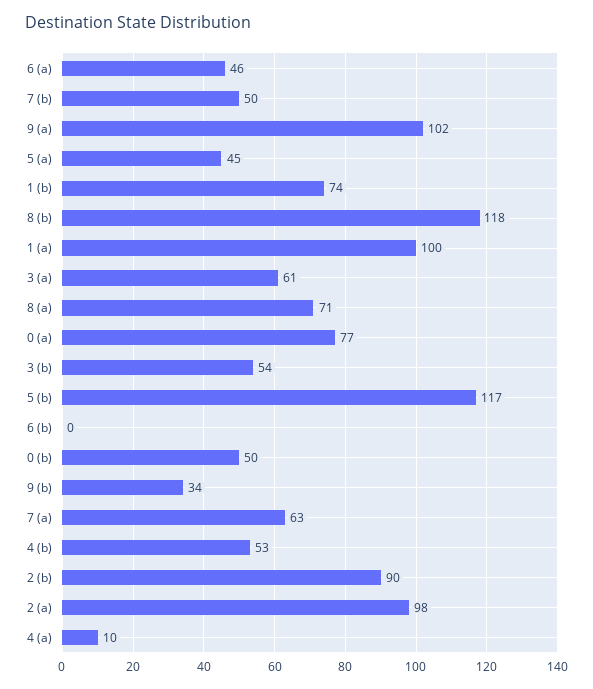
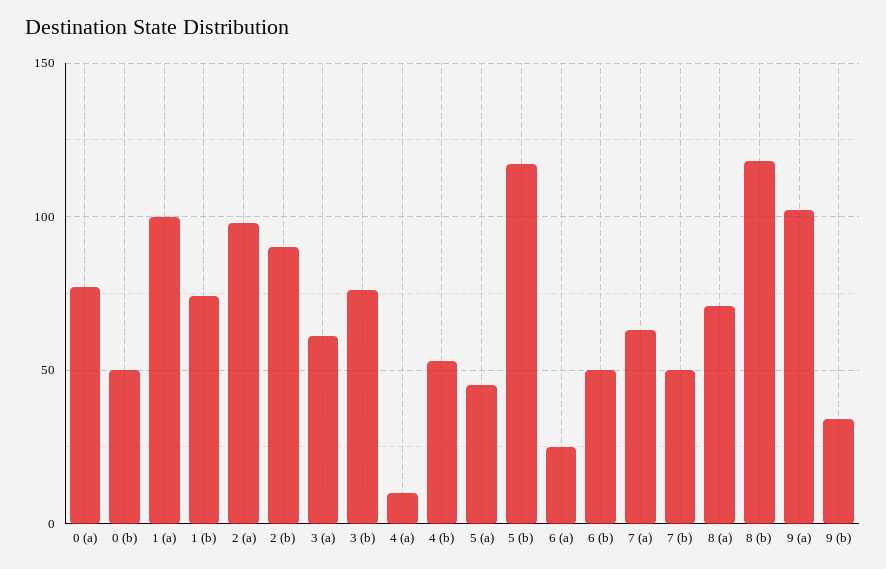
  {
-   "6 (a)": 46,
+   "6 (a)": 25,
    "7 (b)": 50,
    "9 (a)": 102,
    "5 (a)": 45,
    "1 (b)": 74,
    "8 (b)": 118,
    "1 (a)": 100,
    "3 (a)": 61,
    "8 (a)": 71,
    "0 (a)": 77,
-   "3 (b)": 54,
+   "3 (b)": 75,
    "5 (b)": 117,
-   "6 (b)": 0,
+   "6 (b)": 50,
    "0 (b)": 50,
    "9 (b)": 34,
    "7 (a)": 63,
    "4 (b)": 53,
    "2 (b)": 90,
    "2 (a)": 98,
    "4 (a)": 10
  }

